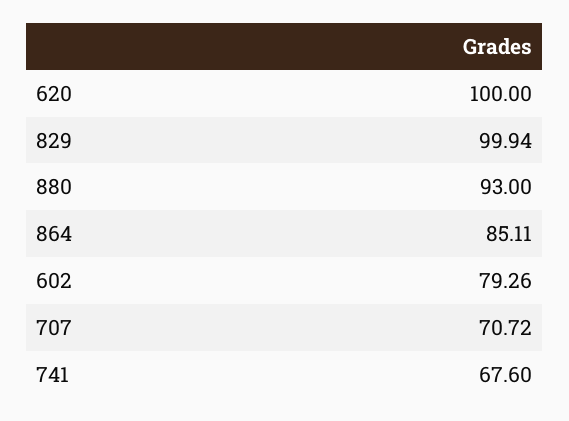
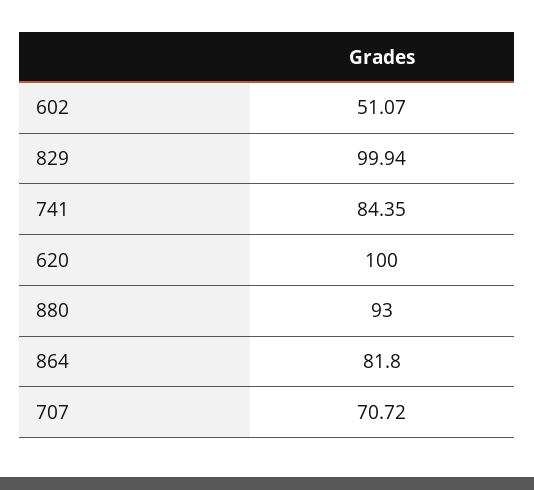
  {
    "620": 100,
    "829": 99.94,
    "880": 93,
-   "864": 85.11,
+   "864": 81.8,
-   "602": 79.26,
+   "602": 51.07,
    "707": 70.72,
-   "741": 67.6
+   "741": 84.35
  }

